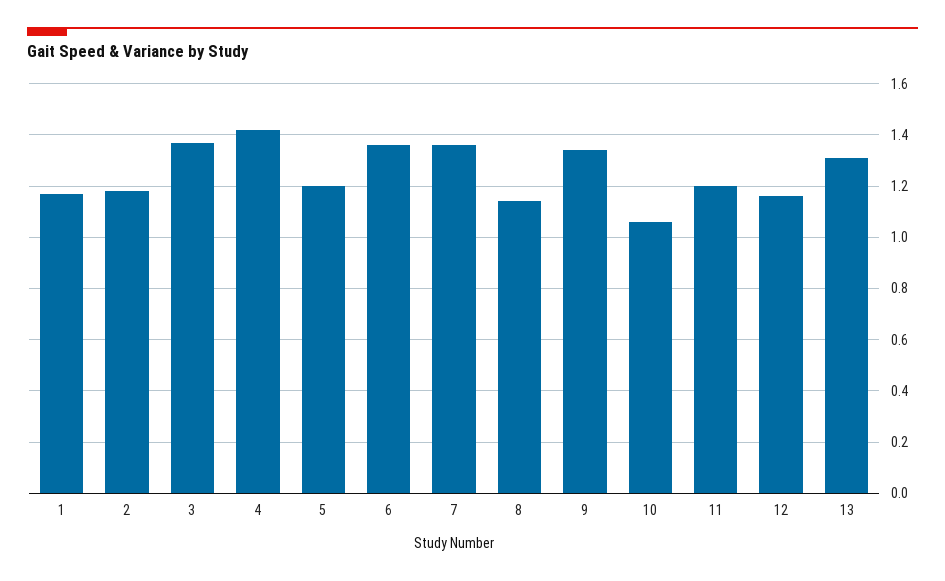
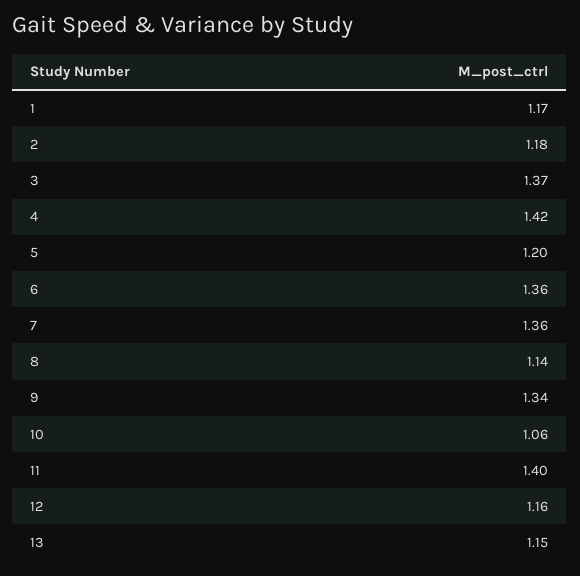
  {
    "1": 1.17,
    "2": 1.18,
    "3": 1.37,
    "4": 1.42,
    "5": 1.2,
    "6": 1.36,
    "7": 1.36,
    "8": 1.14,
    "9": 1.34,
    "10": 1.06,
-   "11": 1.2,
+   "11": 1.4,
    "12": 1.16,
-   "13": 1.3
+   "13": 1.15
  }

